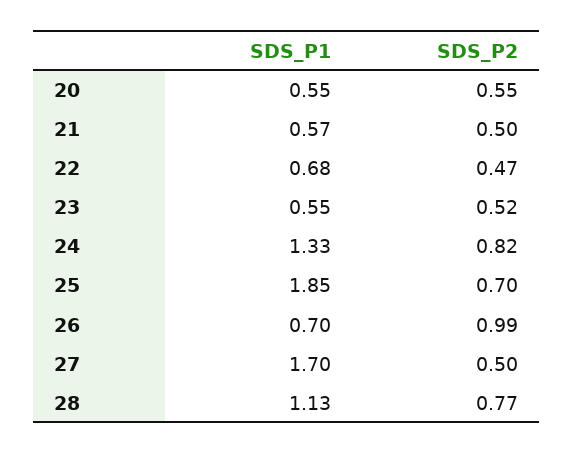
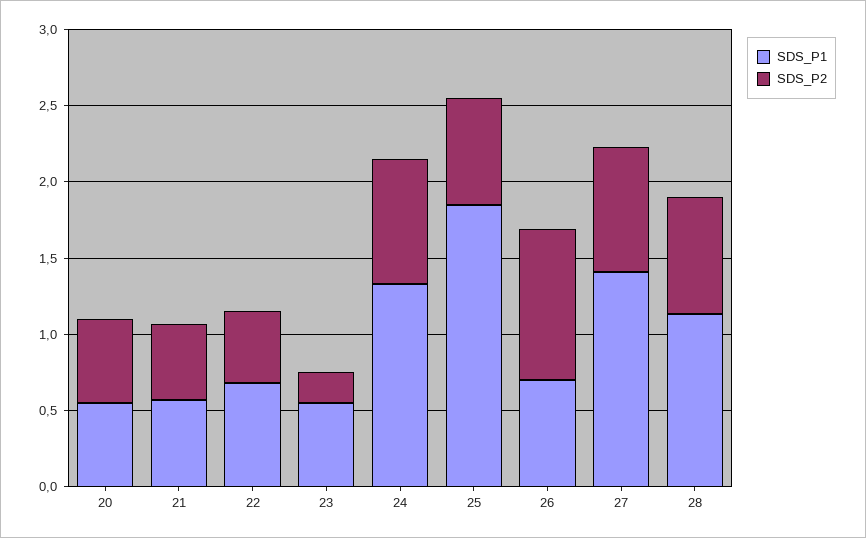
  {
    "SDS_P1": {
      "20": 0.55,
      "21": 0.57,
      "22": 0.68,
      "23": 0.55,
      "24": 1.33,
      "25": 1.85,
      "26": 0.7,
-     "27": 1.7,
+     "27": 1.4,
      "28": 1.13
    },
    "SDS_P2": {
      "20": 0.55,
      "21": 0.5,
      "22": 0.47,
-     "23": 0.52,
+     "23": 0.2,
      "24": 0.82,
      "25": 0.7,
      "26": 0.99,
-     "27": 0.5,
+     "27": 0.8,
      "28": 0.77
    }
  }

